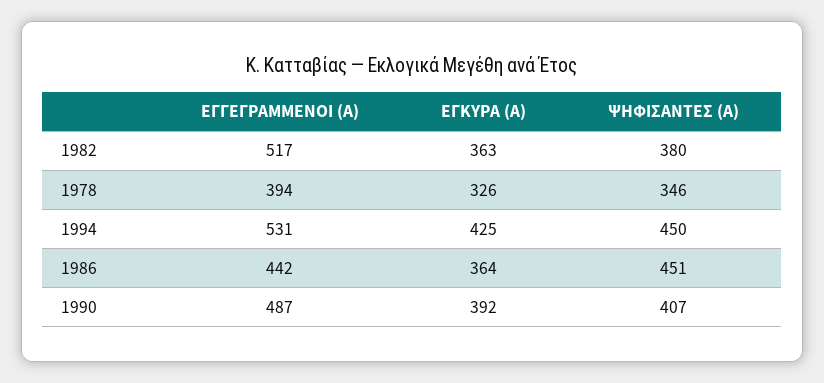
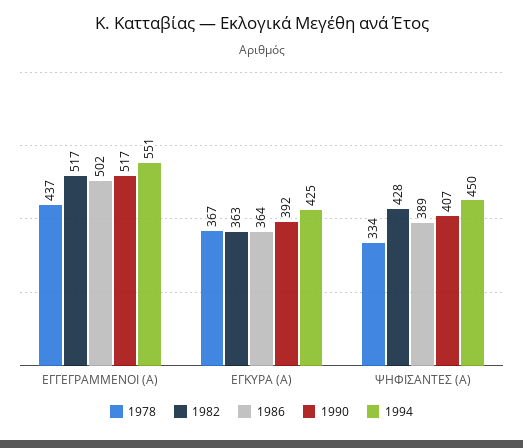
  {
    "1982": {
      "ΕΓΓΕΓΡΑΜΜΕΝΟΙ (Α)": 517,
      "ΕΓΚΥΡΑ (Α)": 363,
-     "ΨΗΦΙΣΑΝΤΕΣ (Α)": 380
+     "ΨΗΦΙΣΑΝΤΕΣ (Α)": 428
    },
    "1978": {
-     "ΕΓΓΕΓΡΑΜΜΕΝΟΙ (Α)": 394,
+     "ΕΓΓΕΓΡΑΜΜΕΝΟΙ (Α)": 437,
-     "ΕΓΚΥΡΑ (Α)": 326,
+     "ΕΓΚΥΡΑ (Α)": 367,
-     "ΨΗΦΙΣΑΝΤΕΣ (Α)": 346
+     "ΨΗΦΙΣΑΝΤΕΣ (Α)": 334
    },
    "1994": {
-     "ΕΓΓΕΓΡΑΜΜΕΝΟΙ (Α)": 531,
+     "ΕΓΓΕΓΡΑΜΜΕΝΟΙ (Α)": 551,
      "ΕΓΚΥΡΑ (Α)": 425,
      "ΨΗΦΙΣΑΝΤΕΣ (Α)": 450
    },
    "1986": {
-     "ΕΓΓΕΓΡΑΜΜΕΝΟΙ (Α)": 442,
+     "ΕΓΓΕΓΡΑΜΜΕΝΟΙ (Α)": 502,
      "ΕΓΚΥΡΑ (Α)": 364,
-     "ΨΗΦΙΣΑΝΤΕΣ (Α)": 451
+     "ΨΗΦΙΣΑΝΤΕΣ (Α)": 389
    },
    "1990": {
-     "ΕΓΓΕΓΡΑΜΜΕΝΟΙ (Α)": 487,
+     "ΕΓΓΕΓΡΑΜΜΕΝΟΙ (Α)": 517,
      "ΕΓΚΥΡΑ (Α)": 392,
      "ΨΗΦΙΣΑΝΤΕΣ (Α)": 407
    }
  }

